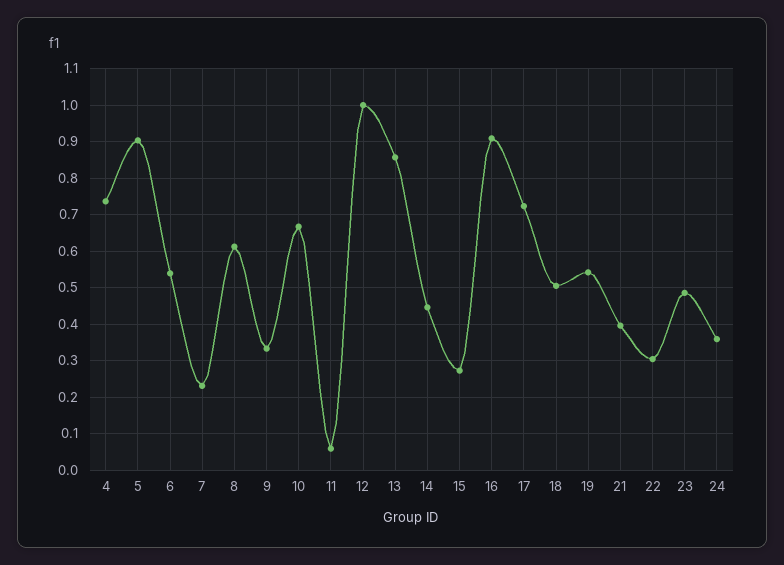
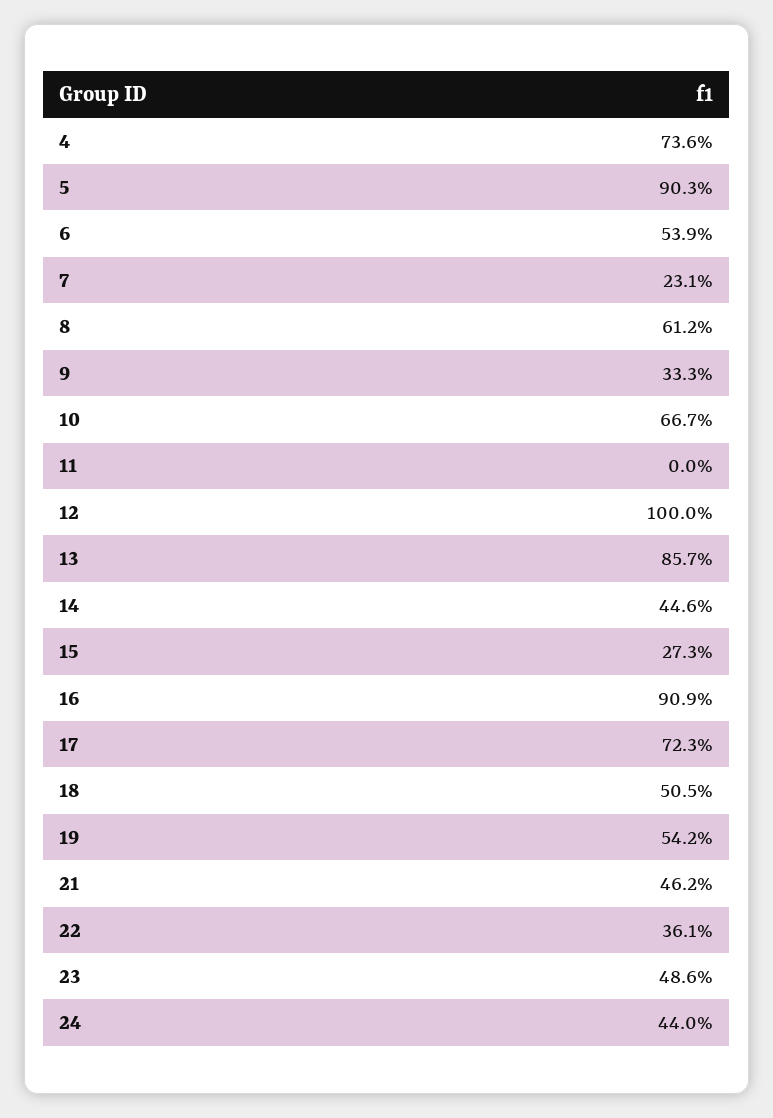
  {
    "4": 0.736,
    "5": 0.903,
    "6": 0.539,
    "7": 0.231,
    "8": 0.612,
    "9": 0.333,
    "10": 0.667,
-   "11": 0.06,
+   "11": 0,
    "12": 1,
    "13": 0.857,
    "14": 0.446,
    "15": 0.273,
    "16": 0.909,
    "17": 0.723,
    "18": 0.505,
    "19": 0.542,
-   "21": 0.4,
+   "21": 0.462,
-   "22": 0.3,
+   "22": 0.361,
    "23": 0.486,
-   "24": 0.36
+   "24": 0.44
  }

